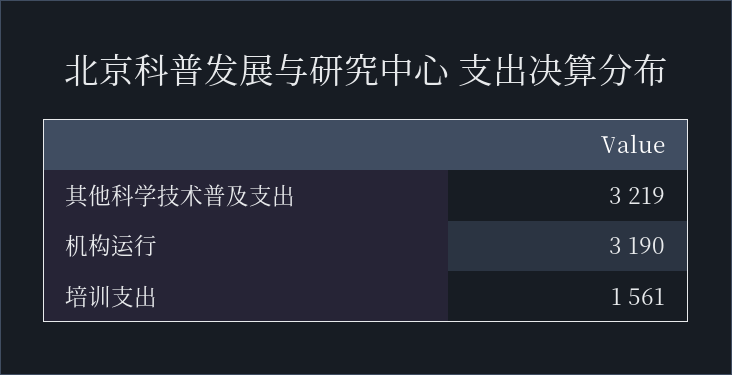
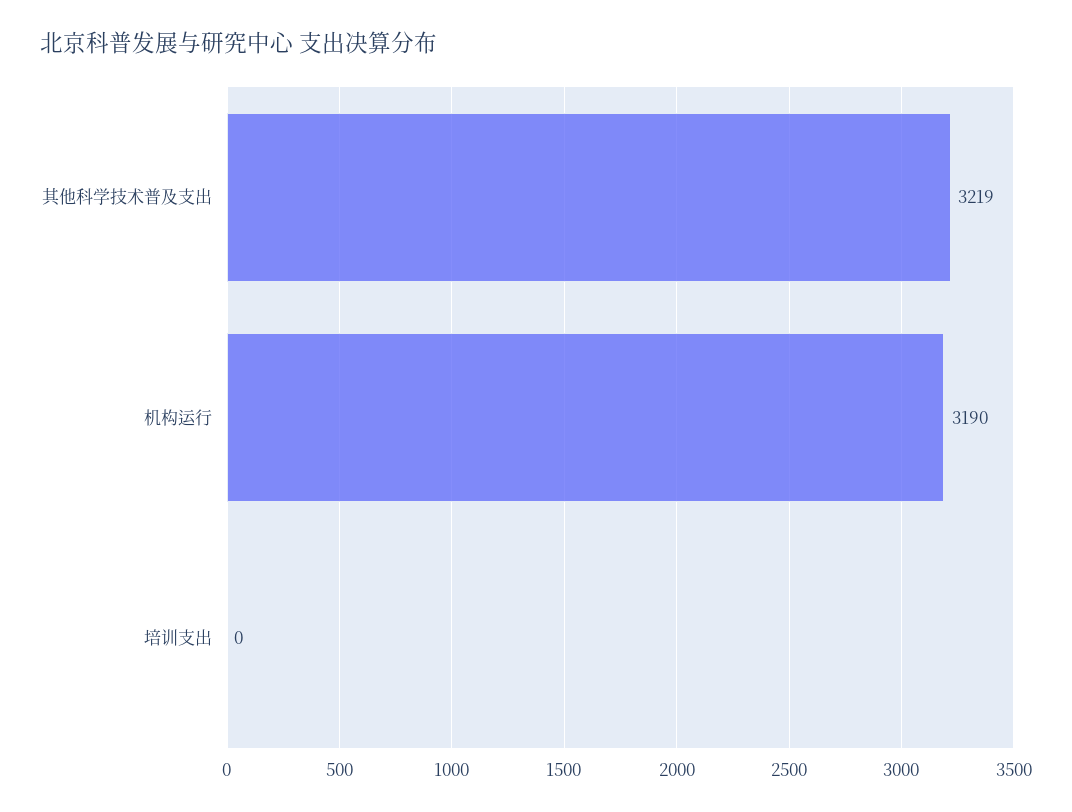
  {
    "其他科学技术普及支出": 3219,
    "机构运行": 3190,
-   "培训支出": 1561
+   "培训支出": 0
  }

